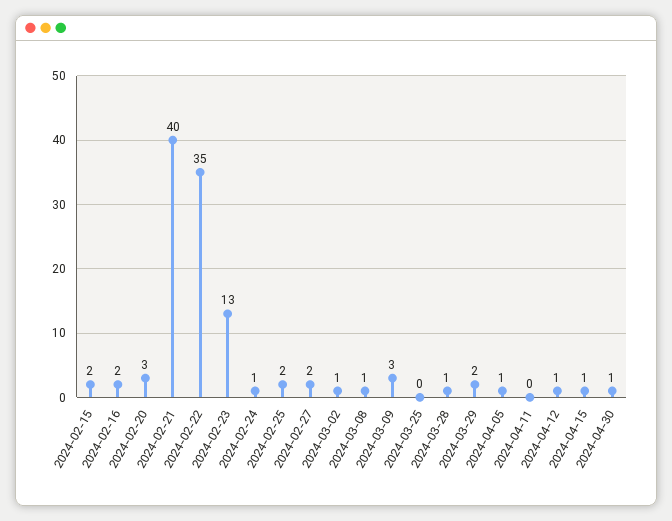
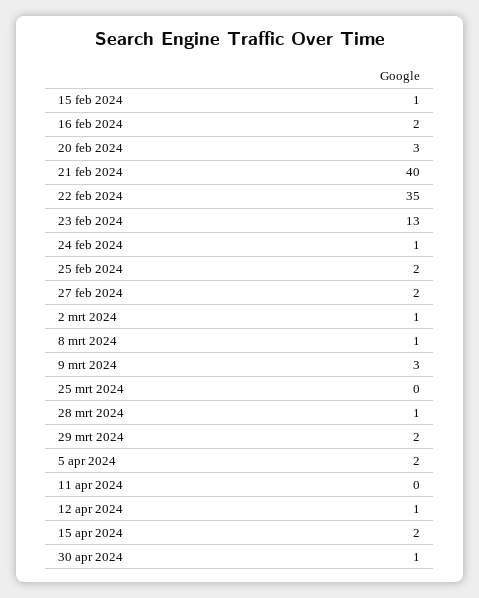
  {
-   "2024-02-15": 2,
+   "2024-02-15": 1,
    "2024-02-16": 2,
    "2024-02-20": 3,
    "2024-02-21": 40,
    "2024-02-22": 35,
    "2024-02-23": 13,
    "2024-02-24": 1,
    "2024-02-25": 2,
    "2024-02-27": 2,
    "2024-03-02": 1,
    "2024-03-08": 1,
    "2024-03-09": 3,
    "2024-03-25": 0,
    "2024-03-28": 1,
    "2024-03-29": 2,
-   "2024-04-05": 1,
+   "2024-04-05": 2,
    "2024-04-11": 0,
    "2024-04-12": 1,
-   "2024-04-15": 1,
+   "2024-04-15": 2,
    "2024-04-30": 1
  }

